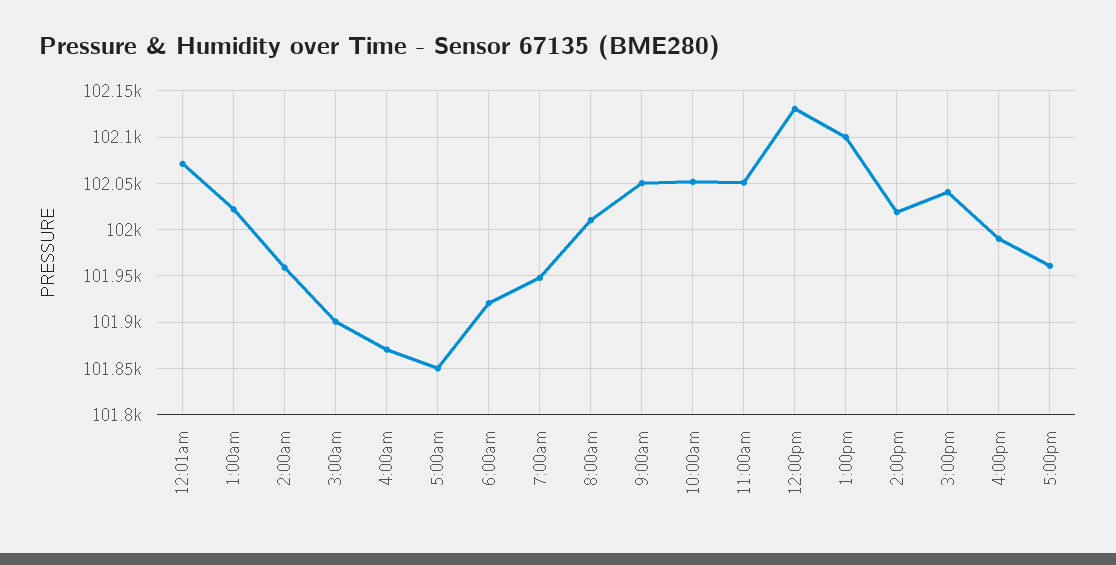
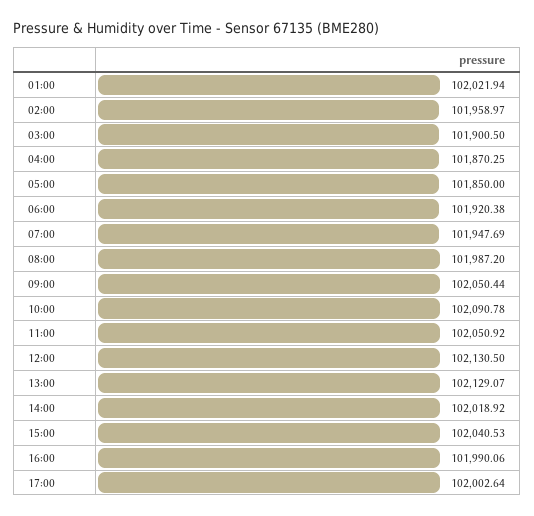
  {
-   "12:01am": 102070,
    "1:00am": 102021.94,
    "2:00am": 101958.97,
    "3:00am": 101900.5,
    "4:00am": 101870.25,
    "5:00am": 101850,
    "6:00am": 101920.38,
    "7:00am": 101947.69,
-   "8:00am": 102010,
+   "8:00am": 101987.2,
    "9:00am": 102050.44,
-   "10:00am": 102050,
+   "10:00am": 102090.78,
    "11:00am": 102050.92,
    "12:00pm": 102130.5,
-   "1:00pm": 102100,
+   "1:00pm": 102129.07,
    "2:00pm": 102018.92,
    "3:00pm": 102040.53,
    "4:00pm": 101990.06,
-   "5:00pm": 101960
+   "5:00pm": 102002.64
  }

